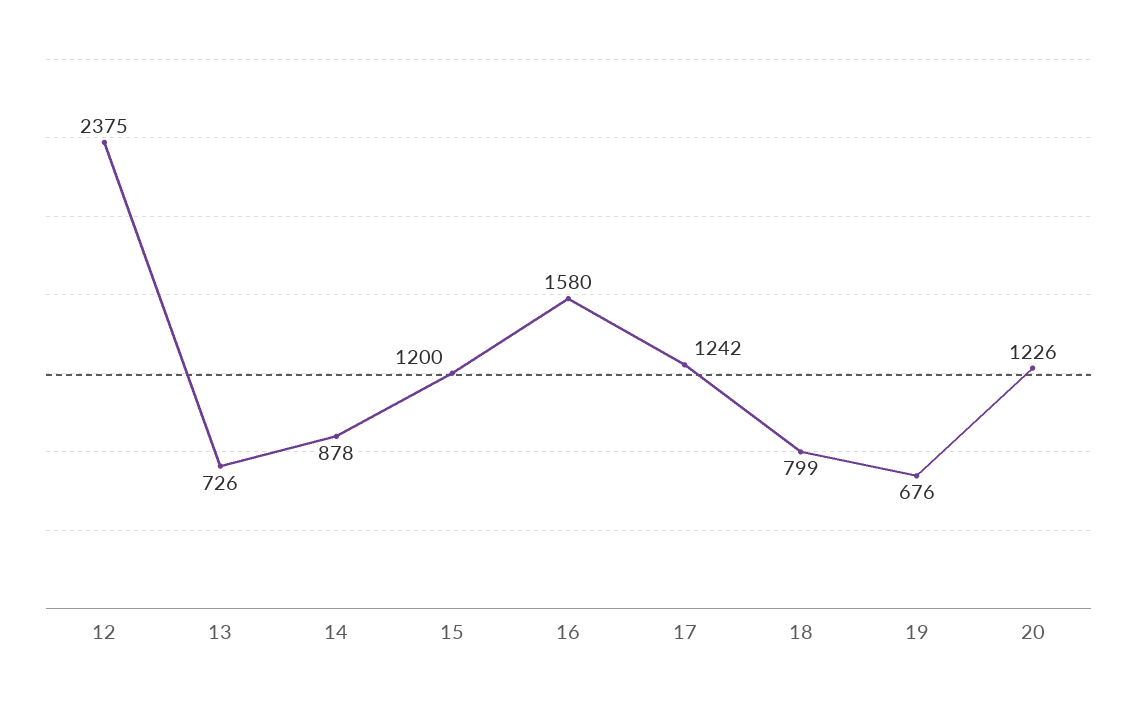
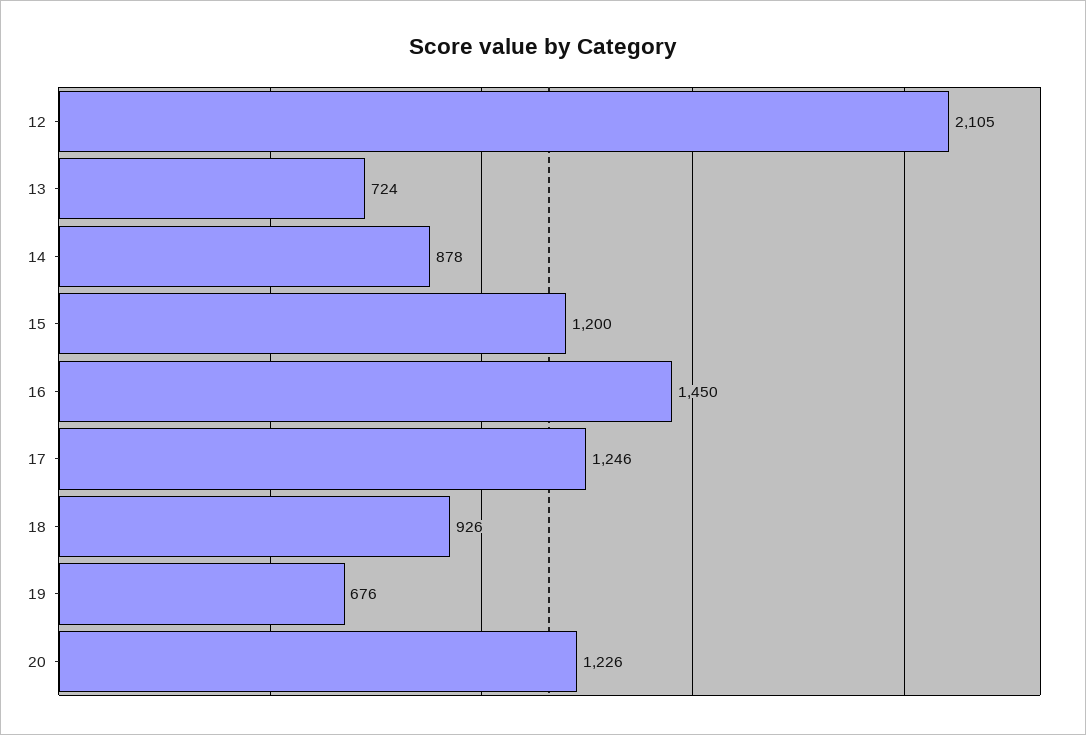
  {
-   "12": 2375,
+   "12": 2105,
-   "13": 726,
+   "13": 724,
    "14": 878,
    "15": 1200,
-   "16": 1580,
+   "16": 1450,
-   "17": 1242,
+   "17": 1246,
-   "18": 799,
+   "18": 926,
    "19": 676,
    "20": 1226
  }

